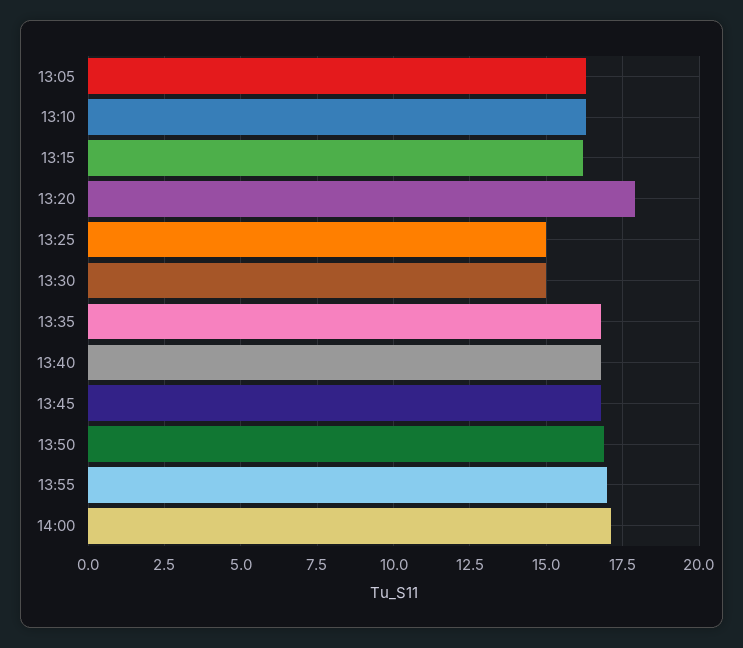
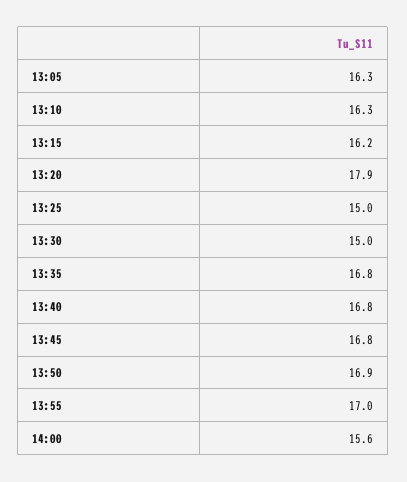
  {
    "13:05": 16.3,
    "13:10": 16.3,
    "13:15": 16.2,
    "13:20": 17.9,
    "13:25": 15,
    "13:30": 15,
    "13:35": 16.8,
    "13:40": 16.8,
    "13:45": 16.8,
    "13:50": 16.9,
    "13:55": 17,
-   "14:00": 17
+   "14:00": 15.6
  }

